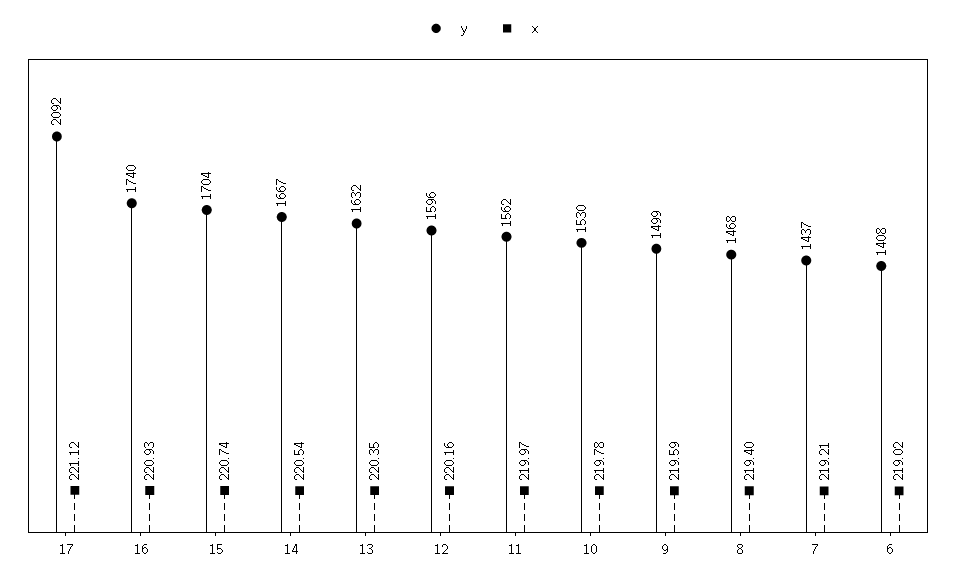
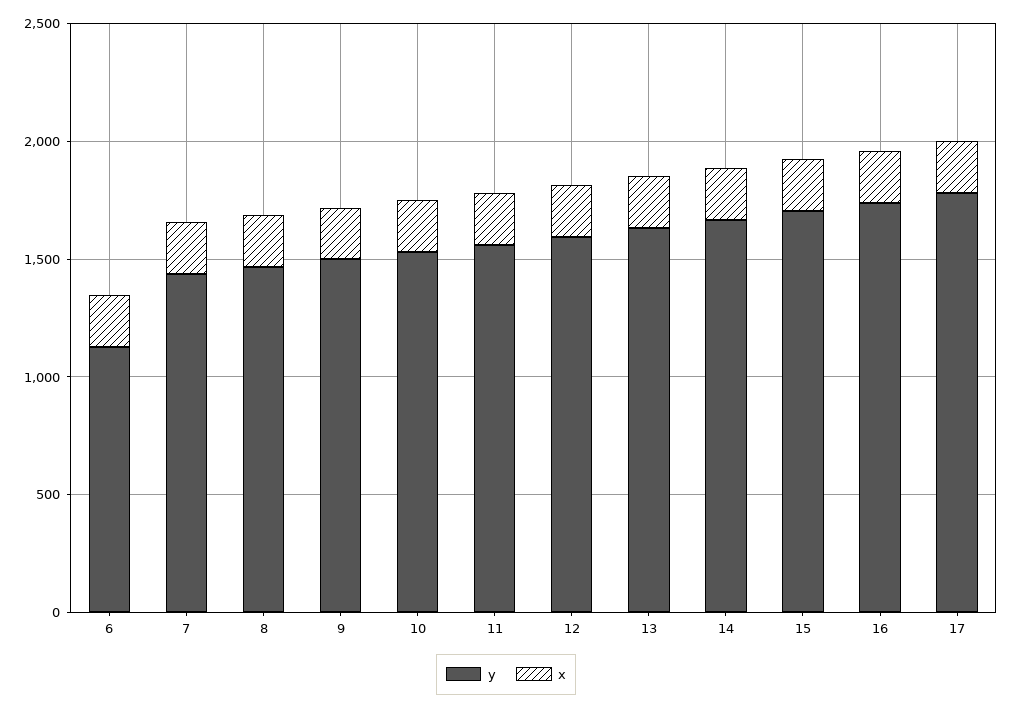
  {
    "y": {
-     "17": 2092,
+     "17": 1800,
      "16": 1740,
      "15": 1704,
      "14": 1667,
      "13": 1632,
      "12": 1596,
      "11": 1562,
      "10": 1530,
      "9": 1499,
      "8": 1468,
      "7": 1437,
-     "6": 1408
+     "6": 1100
    },
    "x": {
      "17": 221.12,
      "16": 220.93,
      "15": 220.74,
      "14": 220.54,
      "13": 220.35,
      "12": 220.16,
      "11": 219.97,
      "10": 219.78,
      "9": 219.59,
      "8": 219.4,
      "7": 219.21,
      "6": 219.02
    }
  }

